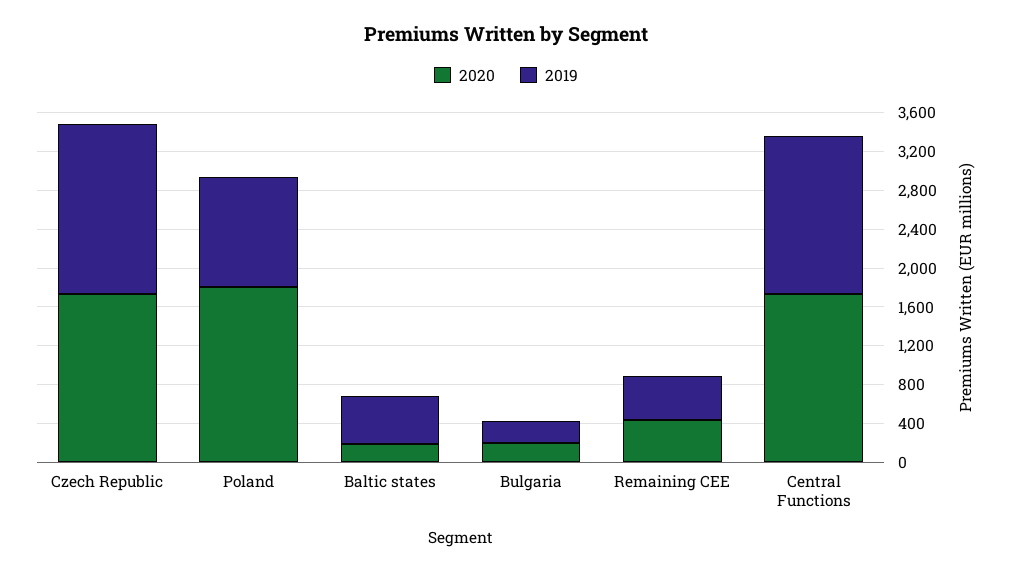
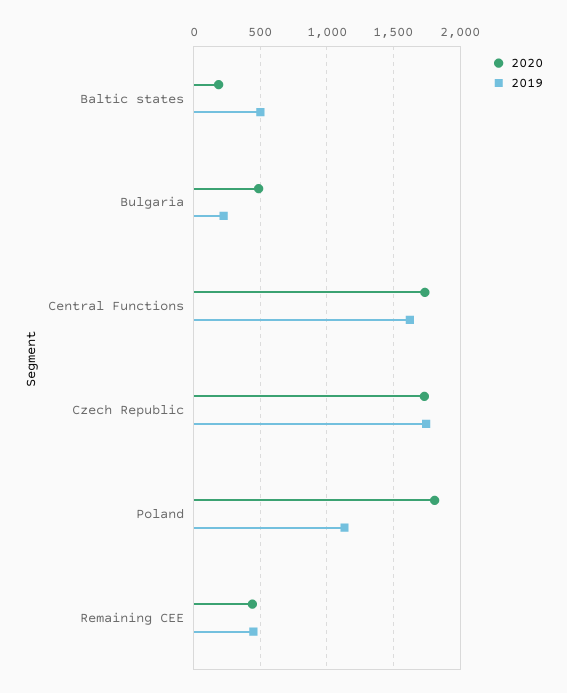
  {
    "2020": {
      "Czech Republic": 1750,
      "Poland": 1800,
      "Baltic states": 200,
-     "Bulgaria": 200,
+     "Bulgaria": 500,
      "Remaining CEE": 450,
      "Central Functions": 1750
    },
    "2019": {
      "Czech Republic": 1750,
      "Poland": 1150,
      "Baltic states": 500,
      "Bulgaria": 200,
      "Remaining CEE": 450,
      "Central Functions": 1600
    }
  }

